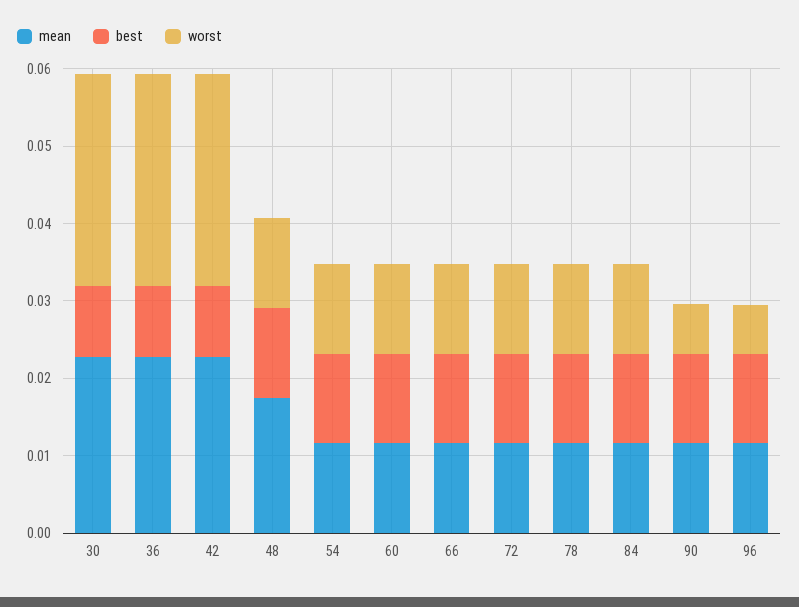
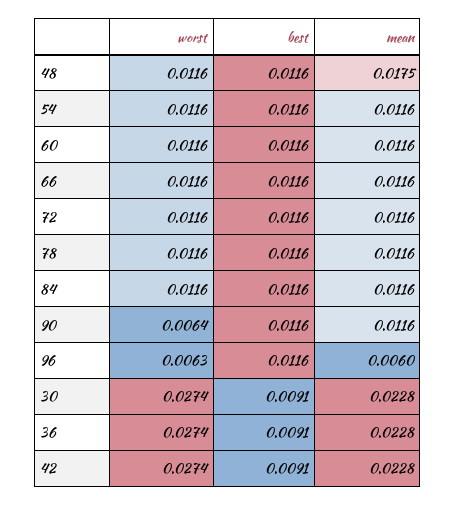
  {
    "mean": {
      "30": 0.0228,
      "36": 0.0228,
      "42": 0.0228,
      "48": 0.0175,
      "54": 0.0116,
      "60": 0.0116,
      "66": 0.0116,
      "72": 0.0116,
      "78": 0.0116,
      "84": 0.0116,
      "90": 0.0116,
-     "96": 0.012
+     "96": 0.006
    },
    "best": {
      "30": 0.0091,
      "36": 0.0091,
      "42": 0.0091,
      "48": 0.0116,
      "54": 0.0116,
      "60": 0.0116,
      "66": 0.0116,
      "72": 0.0116,
      "78": 0.0116,
      "84": 0.0116,
      "90": 0.0116,
      "96": 0.0116
    },
    "worst": {
      "30": 0.0274,
      "36": 0.0274,
      "42": 0.0274,
      "48": 0.0116,
      "54": 0.0116,
      "60": 0.0116,
      "66": 0.0116,
      "72": 0.0116,
      "78": 0.0116,
      "84": 0.0116,
      "90": 0.0064,
      "96": 0.0063
    }
  }

